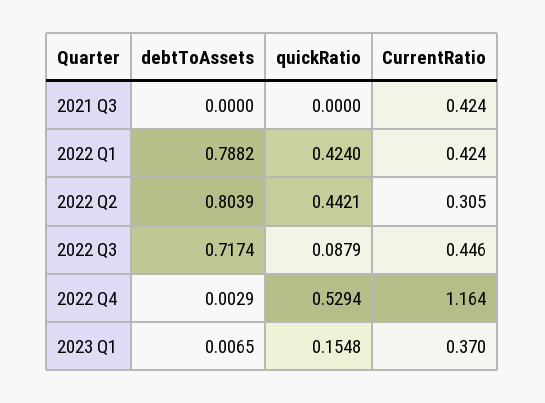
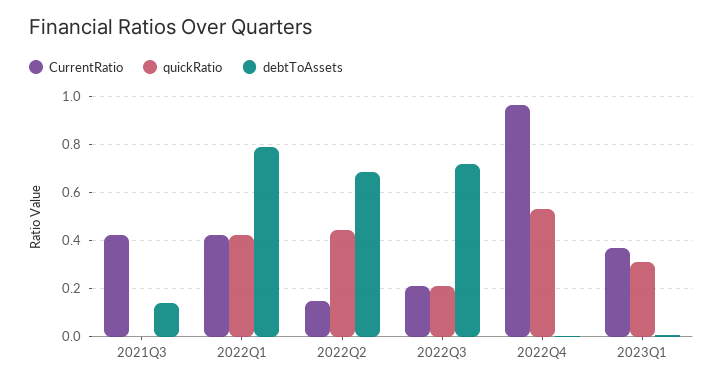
  {
    "debtToAssets": {
-     "2021 Q3": 0,
+     "2021 Q3": 0.15,
      "2022 Q1": 0.7882,
-     "2022 Q2": 0.8039,
+     "2022 Q2": 0.7,
      "2022 Q3": 0.7174,
      "2022 Q4": 0.0029,
      "2023 Q1": 0.0065
    },
    "quickRatio": {
      "2021 Q3": 0,
      "2022 Q1": 0.424,
      "2022 Q2": 0.4421,
-     "2022 Q3": 0.0879,
+     "2022 Q3": 0.2,
      "2022 Q4": 0.5294,
-     "2023 Q1": 0.1548
+     "2023 Q1": 0.3
    },
    "CurrentRatio": {
      "2021 Q3": 0.424,
      "2022 Q1": 0.424,
-     "2022 Q2": 0.305,
+     "2022 Q2": 0.15,
-     "2022 Q3": 0.446,
+     "2022 Q3": 0.2,
-     "2022 Q4": 1.164,
+     "2022 Q4": 0.95,
      "2023 Q1": 0.37
    }
  }

